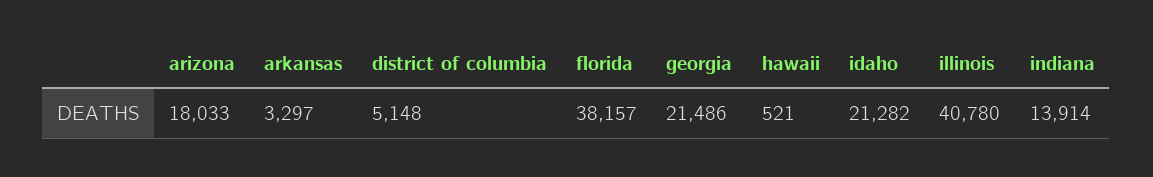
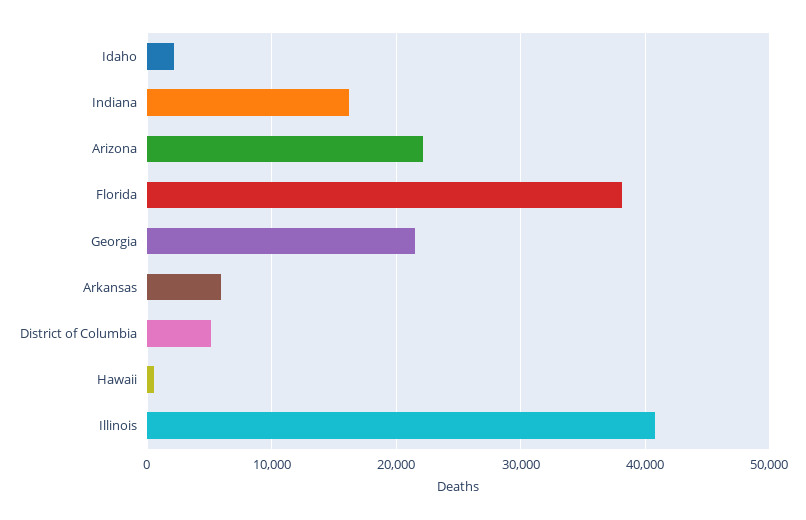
  {
-   "arizona": 18033,
+   "arizona": 22000,
-   "arkansas": 3297,
+   "arkansas": 6000,
    "district of columbia": 5148,
    "florida": 38157,
    "georgia": 21486,
    "hawaii": 521,
-   "idaho": 21282,
+   "idaho": 2000,
    "illinois": 40780,
-   "indiana": 13914
+   "indiana": 16000
  }

